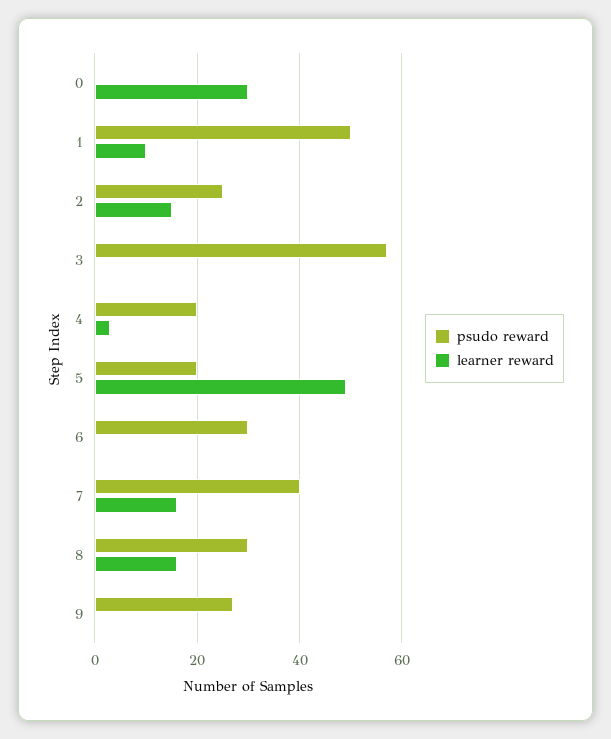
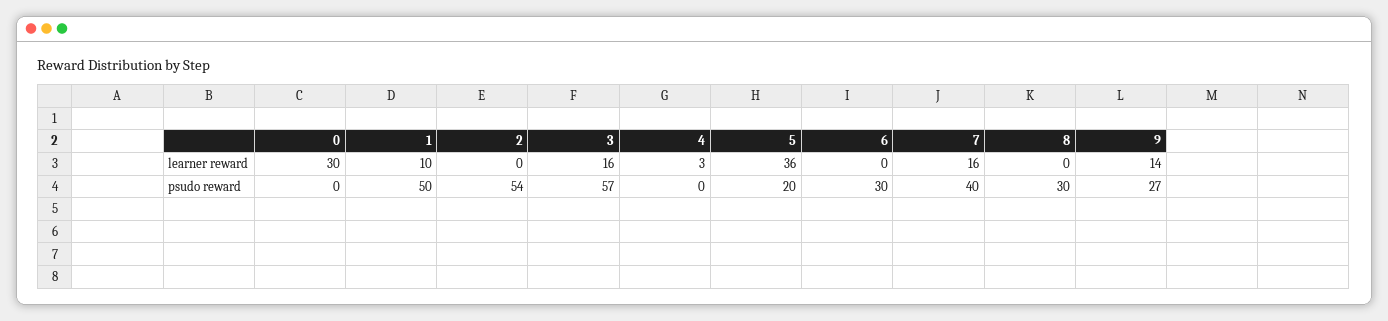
  {
    "psudo reward": {
      "0": 0,
      "1": 50,
-     "2": 25,
+     "2": 54,
      "3": 57,
-     "4": 20,
+     "4": 0,
      "5": 20,
      "6": 30,
      "7": 40,
      "8": 30,
      "9": 27
    },
    "learner reward": {
      "0": 30,
      "1": 10,
-     "2": 15,
+     "2": 0,
-     "3": 0,
+     "3": 16,
      "4": 3,
-     "5": 50,
+     "5": 36,
      "6": 0,
      "7": 16,
-     "8": 15,
+     "8": 0,
-     "9": 0
+     "9": 14
    }
  }

